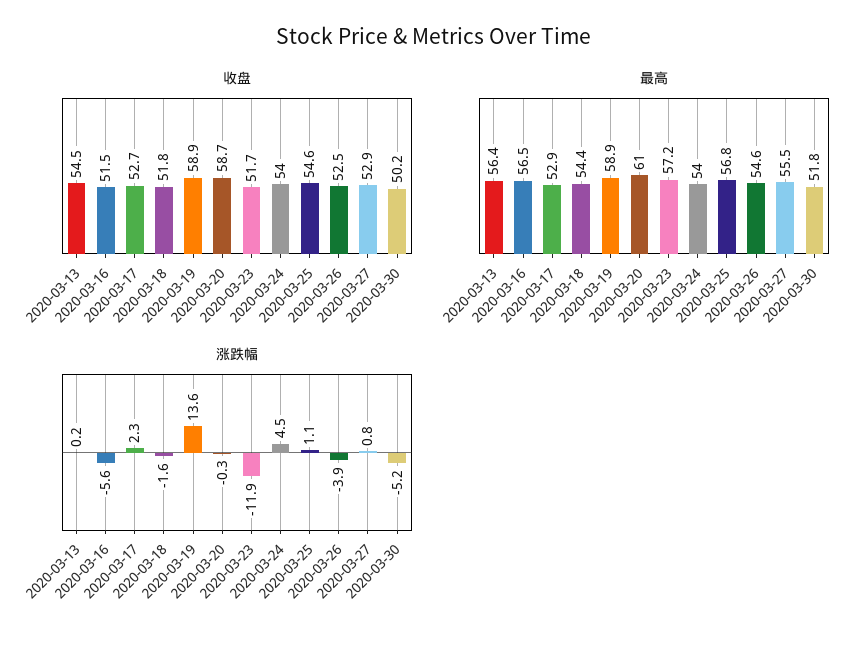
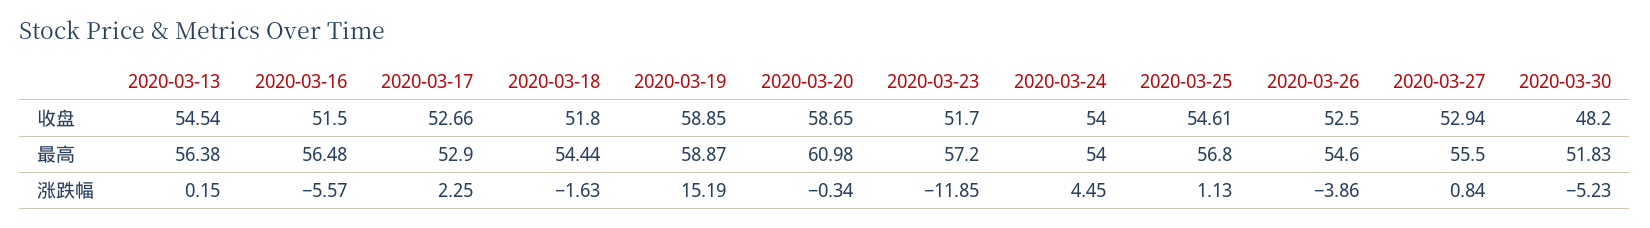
  {
    "收盘": {
      "2020-03-13": 54.54,
      "2020-03-16": 51.5,
      "2020-03-17": 52.66,
      "2020-03-18": 51.8,
      "2020-03-19": 58.85,
      "2020-03-20": 58.65,
      "2020-03-23": 51.7,
      "2020-03-24": 54,
      "2020-03-25": 54.61,
      "2020-03-26": 52.5,
      "2020-03-27": 52.94,
-     "2020-03-30": 50.2
+     "2020-03-30": 48.2
    },
    "最高": {
      "2020-03-13": 56.38,
      "2020-03-16": 56.48,
      "2020-03-17": 52.9,
      "2020-03-18": 54.44,
      "2020-03-19": 58.87,
      "2020-03-20": 60.98,
      "2020-03-23": 57.2,
      "2020-03-24": 54,
      "2020-03-25": 56.8,
      "2020-03-26": 54.6,
      "2020-03-27": 55.5,
      "2020-03-30": 51.83
    },
    "涨跌幅": {
      "2020-03-13": 0.15,
      "2020-03-16": -5.57,
      "2020-03-17": 2.25,
      "2020-03-18": -1.63,
-     "2020-03-19": 13.6,
+     "2020-03-19": 15.19,
      "2020-03-20": -0.34,
      "2020-03-23": -11.85,
      "2020-03-24": 4.45,
      "2020-03-25": 1.13,
      "2020-03-26": -3.86,
      "2020-03-27": 0.84,
      "2020-03-30": -5.23
    }
  }

